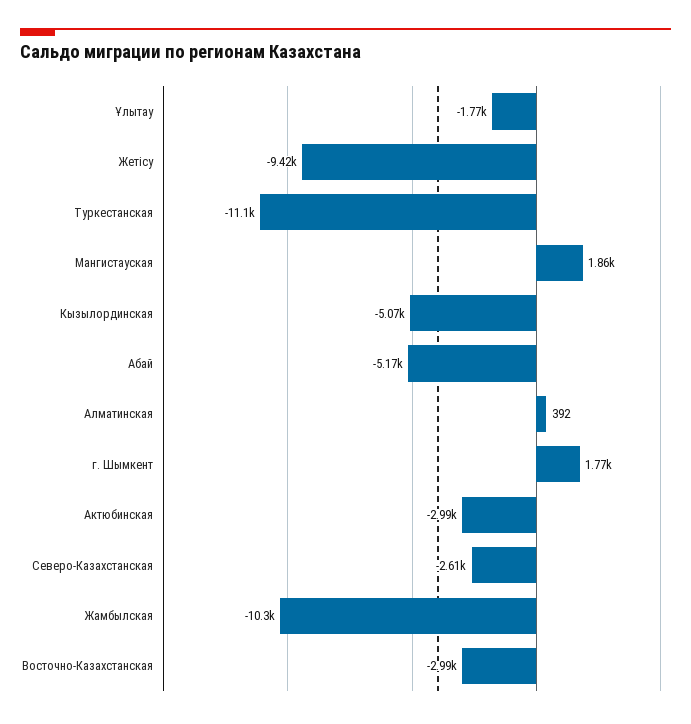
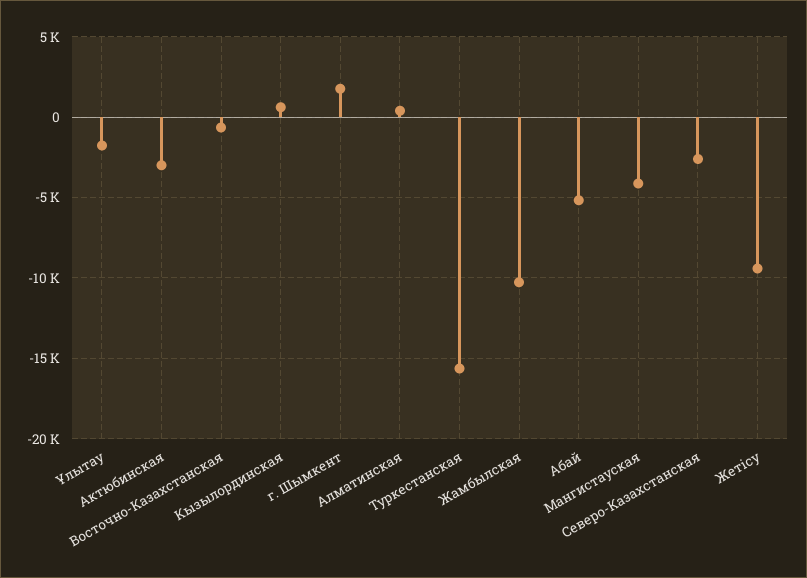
  {
    "Ұлытау": -1770,
    "Жетісу": -9420,
-   "Туркестанская": -11100,
+   "Туркестанская": -15500,
-   "Мангистауская": 1860,
+   "Мангистауская": -4000,
-   "Кызылординская": -5070,
+   "Кызылординская": 500,
    "Абай": -5170,
    "Алматинская": 392,
    "г. Шымкент": 1770,
    "Актюбинская": -2990,
    "Северо-Казахстанская": -2610,
    "Жамбылская": -10300,
-   "Восточно-Казахстанская": -2990
+   "Восточно-Казахстанская": -500
  }

